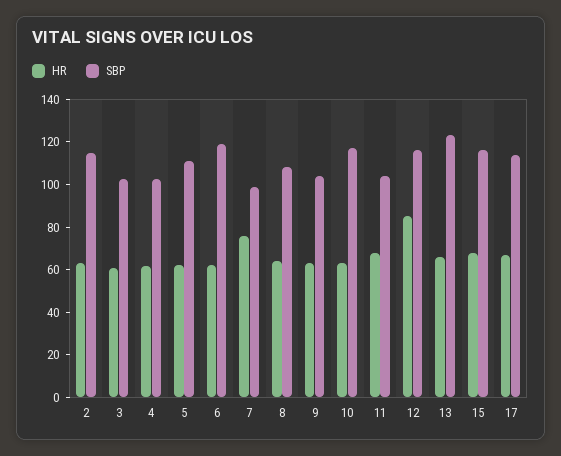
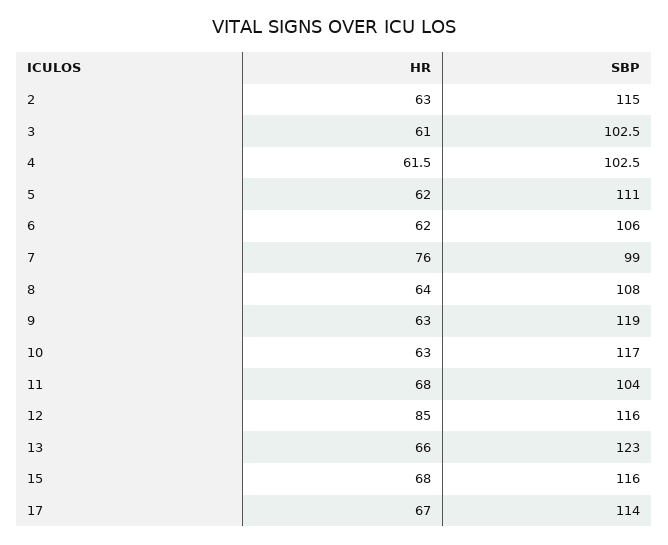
  {
    "HR": {
      "2": 63,
      "3": 61,
      "4": 61.5,
      "5": 62,
      "6": 62,
      "7": 76,
      "8": 64,
      "9": 63,
      "10": 63,
      "11": 68,
      "12": 85,
      "13": 66,
      "15": 68,
      "17": 67
    },
    "SBP": {
      "2": 115,
      "3": 102.5,
      "4": 102.5,
      "5": 111,
-     "6": 120,
+     "6": 106,
      "7": 99,
      "8": 108,
-     "9": 105,
+     "9": 119,
      "10": 117,
      "11": 104,
      "12": 116,
      "13": 123,
      "15": 116,
      "17": 114
    }
  }

